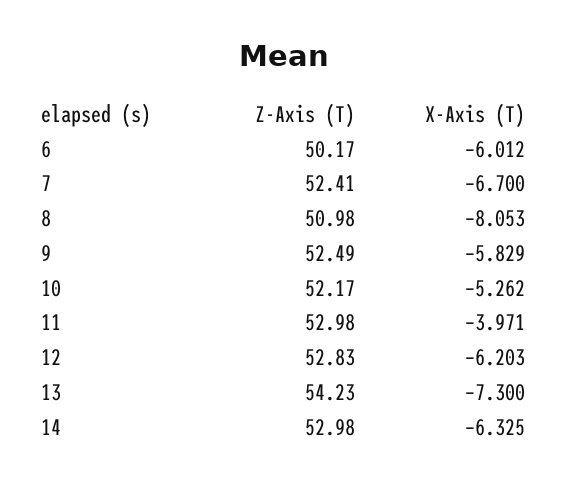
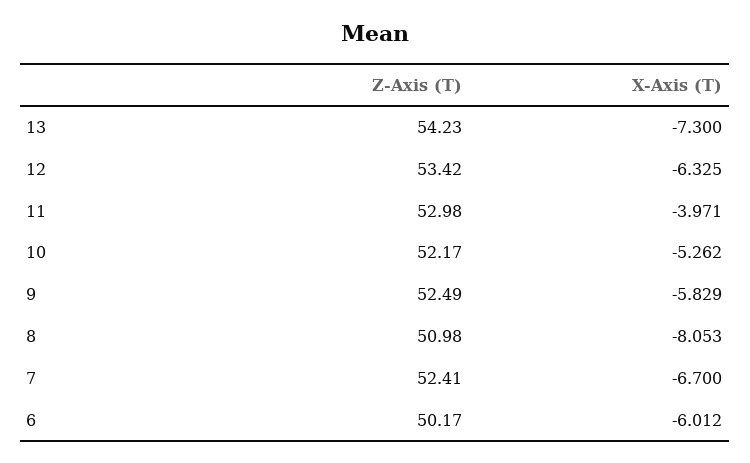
  {
    "Z-Axis (T)": {
      "6": 50.17,
      "7": 52.41,
      "8": 50.98,
      "9": 52.49,
      "10": 52.17,
      "11": 52.98,
-     "12": 52.83,
+     "12": 53.42,
-     "13": 54.23,
+     "13": 54.23
-     "14": 52.98
    },
    "X-Axis (T)": {
      "6": -6.012,
      "7": -6.7,
      "8": -8.053,
      "9": -5.829,
      "10": -5.262,
      "11": -3.971,
-     "12": -6.203,
+     "12": -6.325,
-     "13": -7.3,
+     "13": -7.3
-     "14": -6.325
    }
  }

